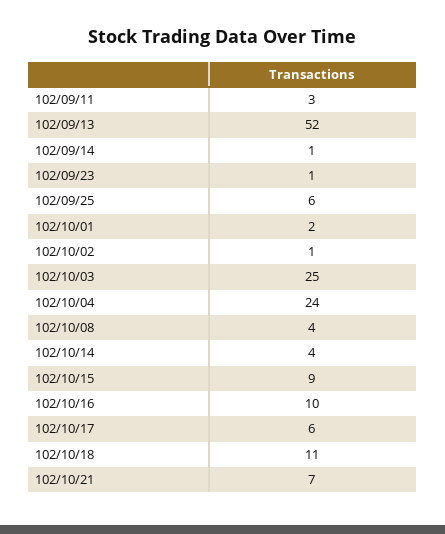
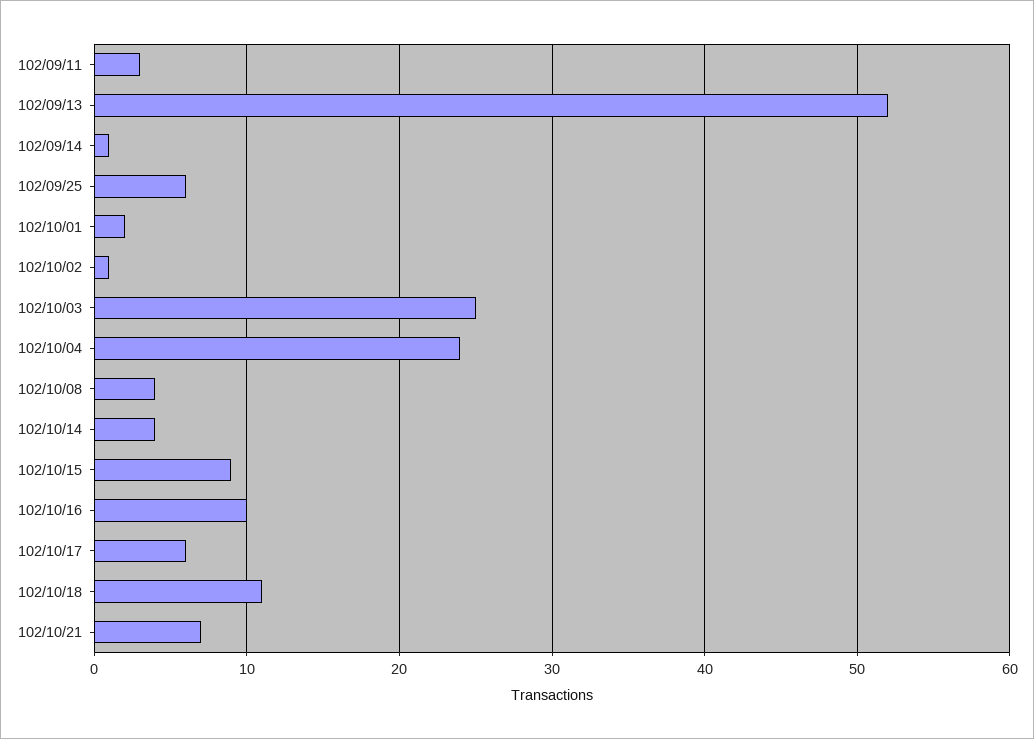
  {
    "102/09/11": 3,
    "102/09/13": 52,
    "102/09/14": 1,
-   "102/09/23": 1,
    "102/09/25": 6,
    "102/10/01": 2,
    "102/10/02": 1,
    "102/10/03": 25,
    "102/10/04": 24,
    "102/10/08": 4,
    "102/10/14": 4,
    "102/10/15": 9,
    "102/10/16": 10,
    "102/10/17": 6,
    "102/10/18": 11,
    "102/10/21": 7
  }

